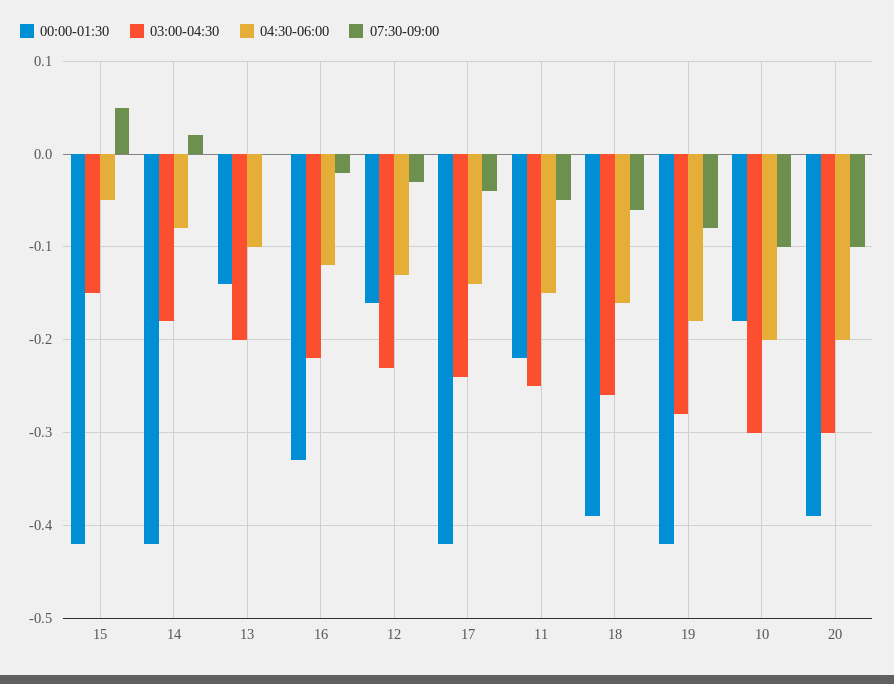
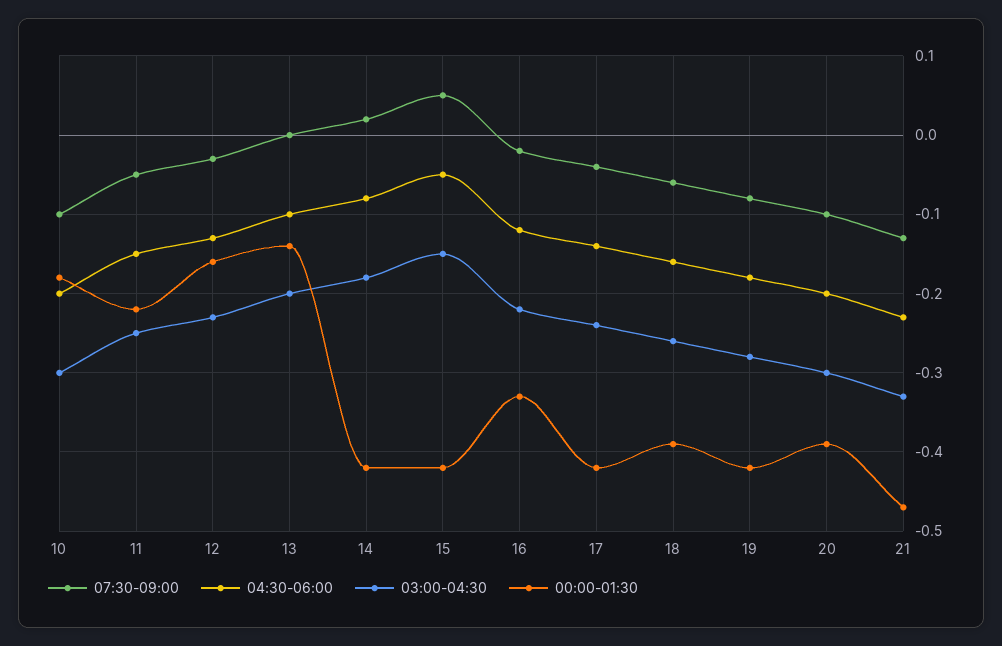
  {
    "00:00-01:30": {
      "15": -0.42,
      "14": -0.42,
      "13": -0.14,
      "16": -0.33,
      "12": -0.16,
      "17": -0.42,
      "11": -0.22,
      "18": -0.39,
      "19": -0.42,
      "10": -0.18,
-     "20": -0.39
+     "20": -0.39,
+     "21": -0.47
    },
    "03:00-04:30": {
      "15": -0.15,
      "14": -0.18,
      "13": -0.2,
      "16": -0.22,
      "12": -0.23,
      "17": -0.24,
      "11": -0.25,
      "18": -0.26,
      "19": -0.28,
      "10": -0.3,
-     "20": -0.3
+     "20": -0.3,
+     "21": -0.33
    },
    "04:30-06:00": {
      "15": -0.05,
      "14": -0.08,
      "13": -0.1,
      "16": -0.12,
      "12": -0.13,
      "17": -0.14,
      "11": -0.15,
      "18": -0.16,
      "19": -0.18,
      "10": -0.2,
-     "20": -0.2
+     "20": -0.2,
+     "21": -0.23
    },
    "07:30-09:00": {
      "15": 0.05,
      "14": 0.02,
      "13": 0,
      "16": -0.02,
      "12": -0.03,
      "17": -0.04,
      "11": -0.05,
      "18": -0.06,
      "19": -0.08,
      "10": -0.1,
-     "20": -0.1
+     "20": -0.1,
+     "21": -0.13
    }
  }

